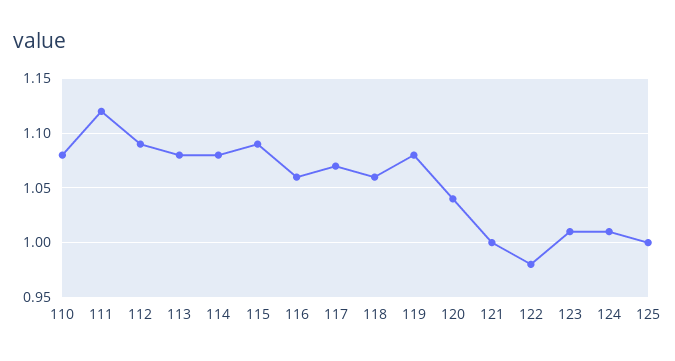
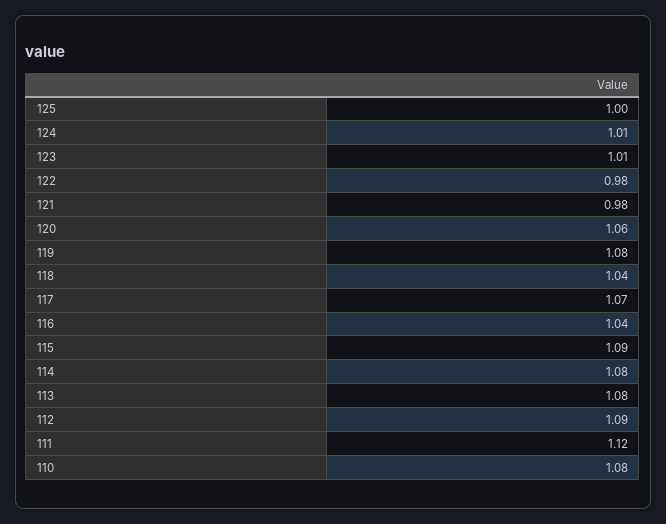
  {
    "110": 1.08,
    "111": 1.12,
    "112": 1.09,
    "113": 1.08,
    "114": 1.08,
    "115": 1.09,
-   "116": 1.06,
+   "116": 1.04,
    "117": 1.07,
-   "118": 1.06,
+   "118": 1.04,
    "119": 1.08,
-   "120": 1.04,
+   "120": 1.06,
-   "121": 1,
+   "121": 0.98,
    "122": 0.98,
    "123": 1.01,
    "124": 1.01,
    "125": 1
  }

